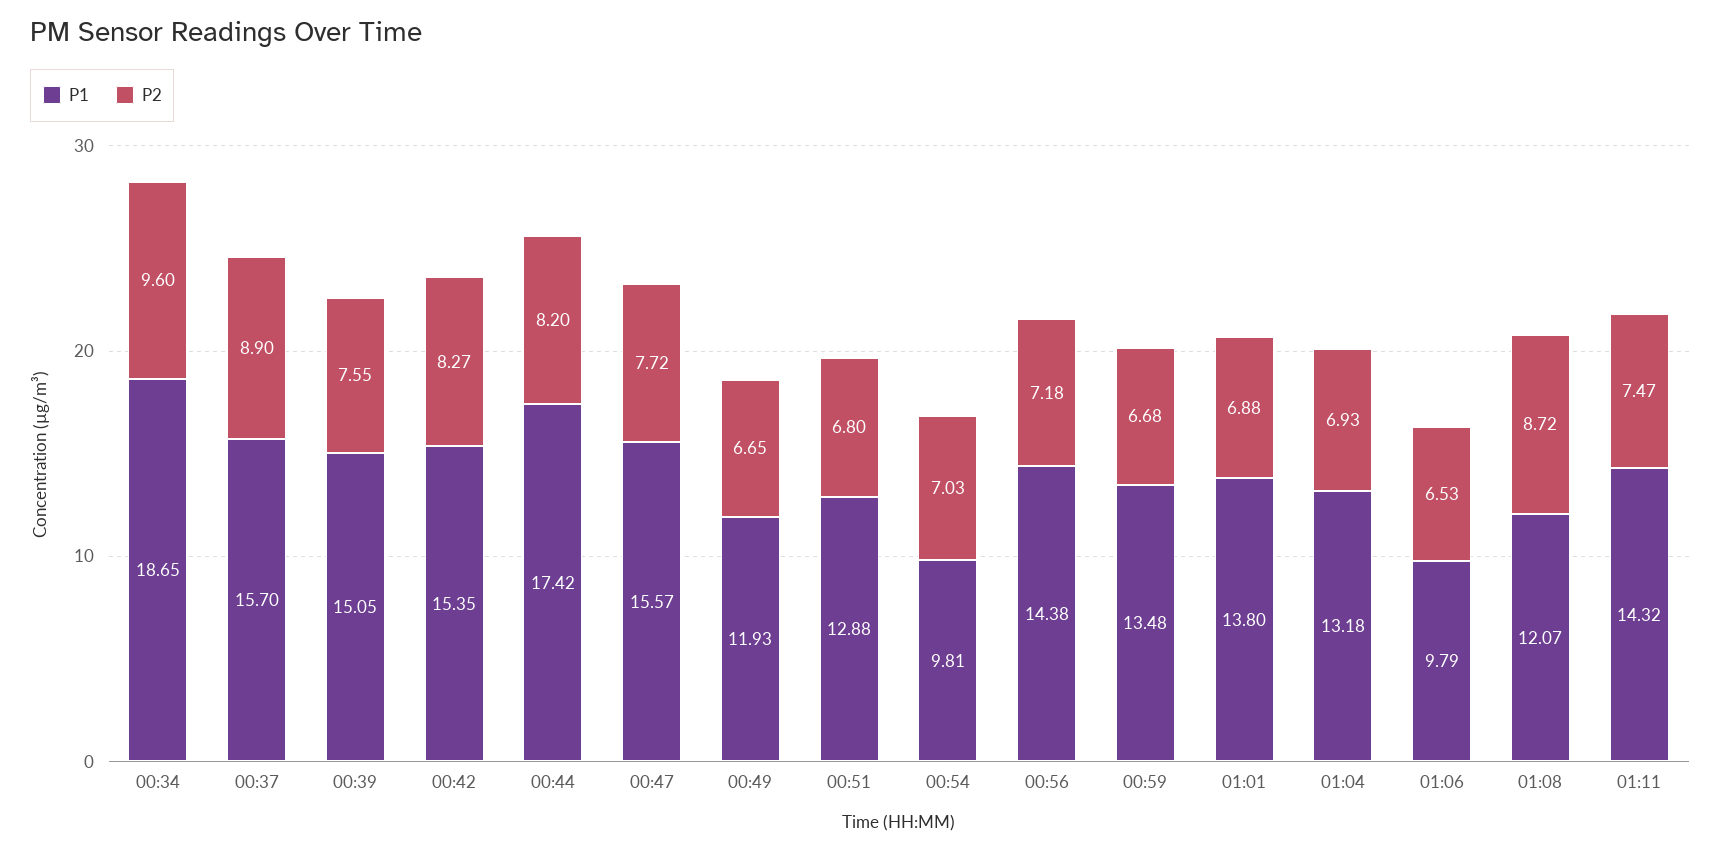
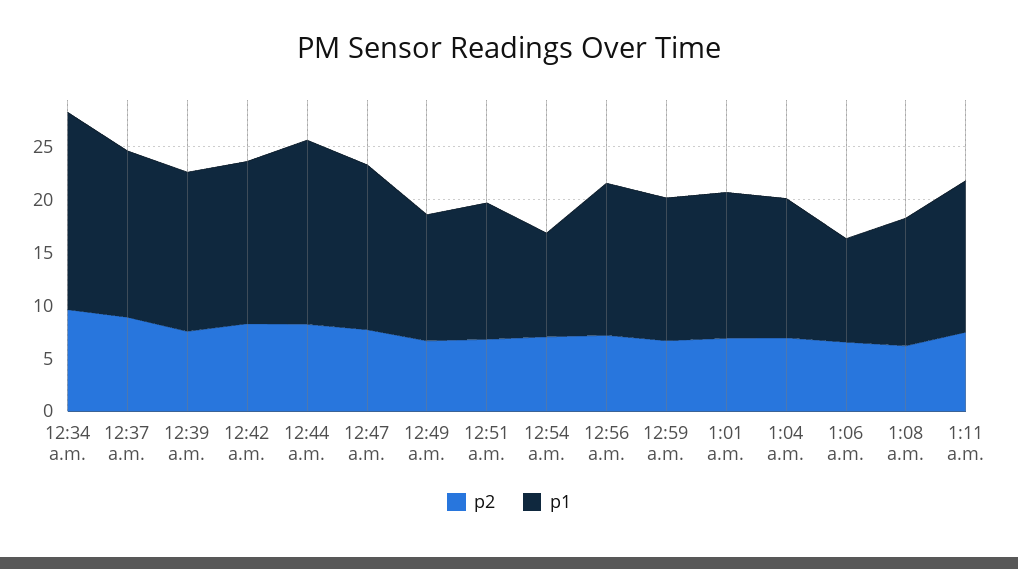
  {
    "P1": {
      "00:34": 18.65,
      "00:37": 15.7,
      "00:39": 15.05,
      "00:42": 15.35,
      "00:44": 17.42,
      "00:47": 15.57,
      "00:49": 11.93,
      "00:51": 12.88,
      "00:54": 9.81,
      "00:56": 14.38,
      "00:59": 13.48,
      "01:01": 13.8,
      "01:04": 13.18,
      "01:06": 9.79,
      "01:08": 12.07,
      "01:11": 14.32
    },
    "P2": {
      "00:34": 9.6,
      "00:37": 8.9,
      "00:39": 7.55,
      "00:42": 8.27,
      "00:44": 8.2,
      "00:47": 7.72,
      "00:49": 6.65,
      "00:51": 6.8,
      "00:54": 7.03,
      "00:56": 7.18,
      "00:59": 6.68,
      "01:01": 6.88,
      "01:04": 6.93,
      "01:06": 6.53,
-     "01:08": 8.72,
+     "01:08": 6,
      "01:11": 7.47
    }
  }

